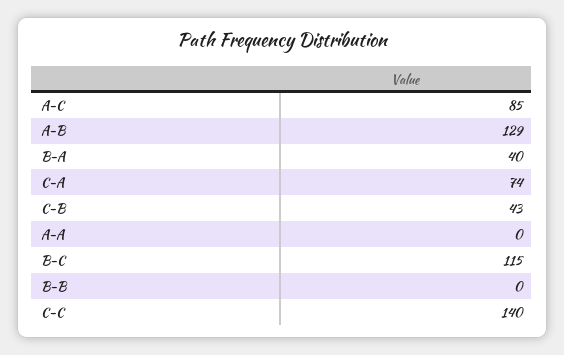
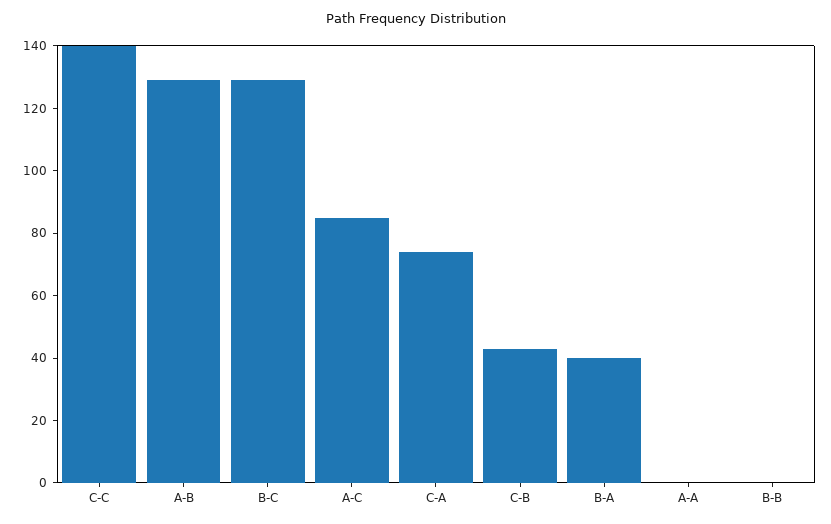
  {
    "A-C": 85,
    "A-B": 129,
    "B-A": 40,
    "C-A": 74,
    "C-B": 43,
    "A-A": 0,
-   "B-C": 115,
+   "B-C": 130,
    "B-B": 0,
    "C-C": 140
  }

